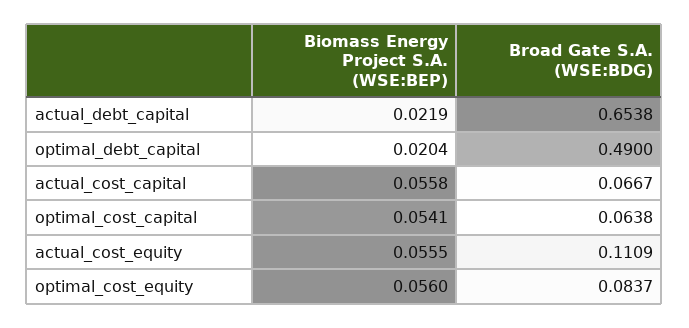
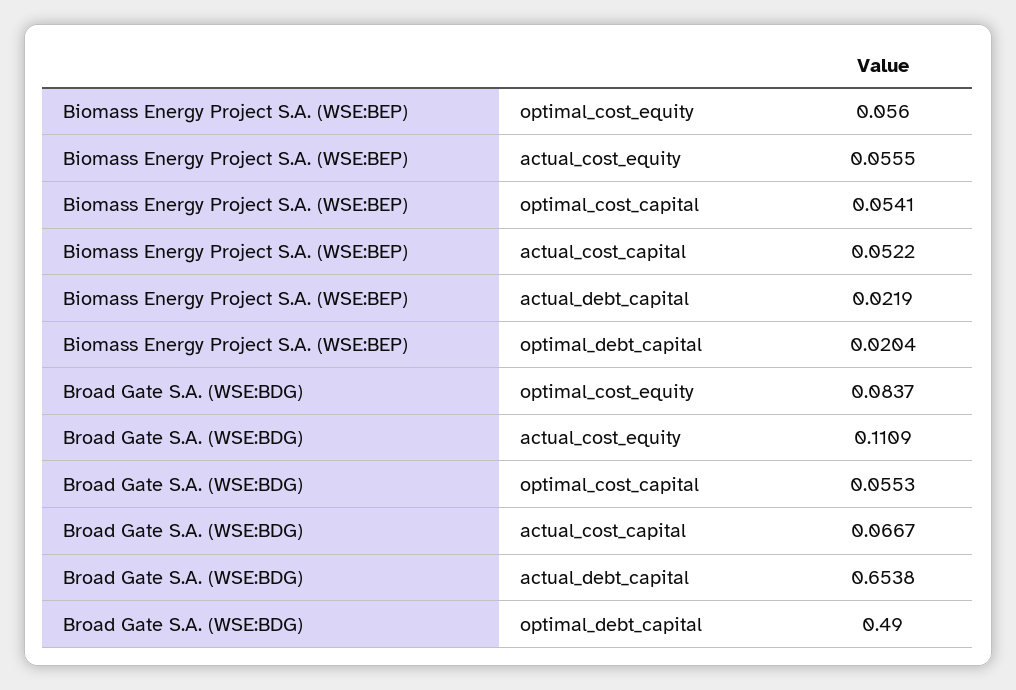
  {
    "Biomass Energy Project S.A. (WSE:BEP)": {
      "actual_debt_capital": 0.0219,
      "optimal_debt_capital": 0.0204,
-     "actual_cost_capital": 0.0558,
+     "actual_cost_capital": 0.0522,
      "optimal_cost_capital": 0.0541,
      "actual_cost_equity": 0.0555,
      "optimal_cost_equity": 0.056
    },
    "Broad Gate S.A. (WSE:BDG)": {
      "actual_debt_capital": 0.6538,
      "optimal_debt_capital": 0.49,
      "actual_cost_capital": 0.0667,
-     "optimal_cost_capital": 0.0638,
+     "optimal_cost_capital": 0.0553,
      "actual_cost_equity": 0.1109,
      "optimal_cost_equity": 0.0837
    }
  }

